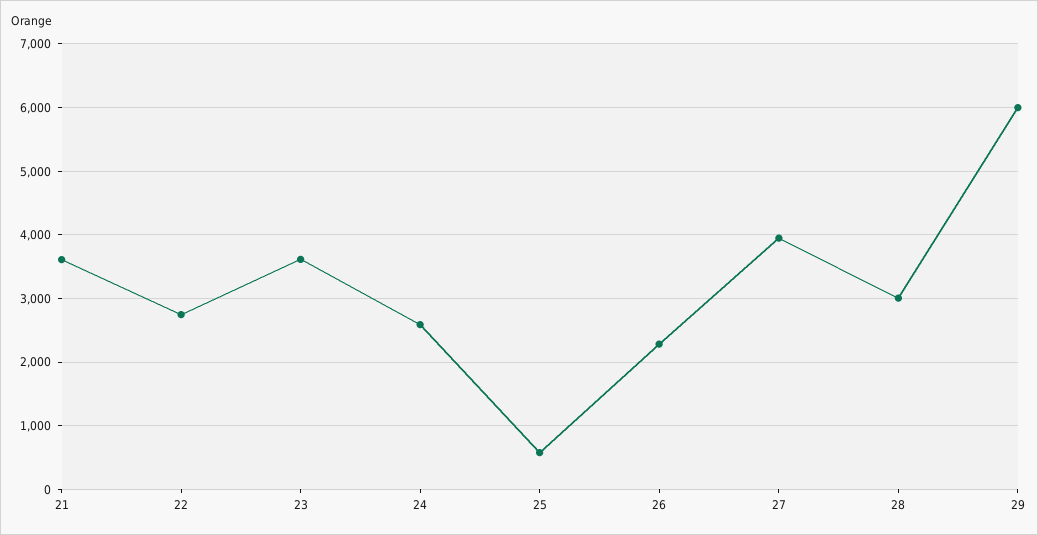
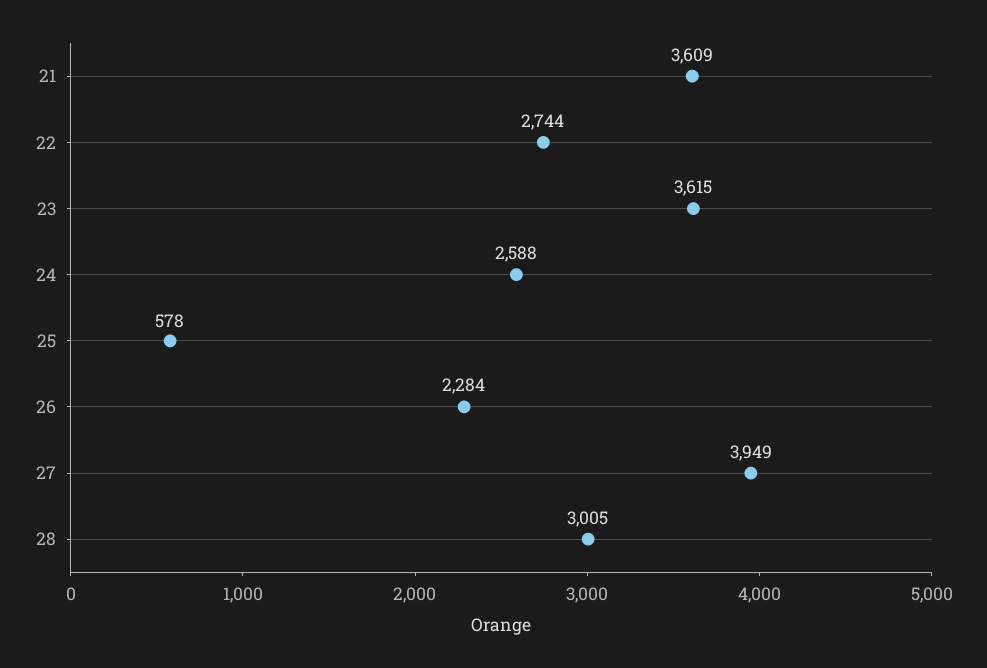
  {
    "21": 3609,
    "22": 2744,
    "23": 3615,
    "24": 2588,
    "25": 578,
    "26": 2284,
    "27": 3949,
-   "28": 3005,
+   "28": 3005
-   "29": 6000
  }

